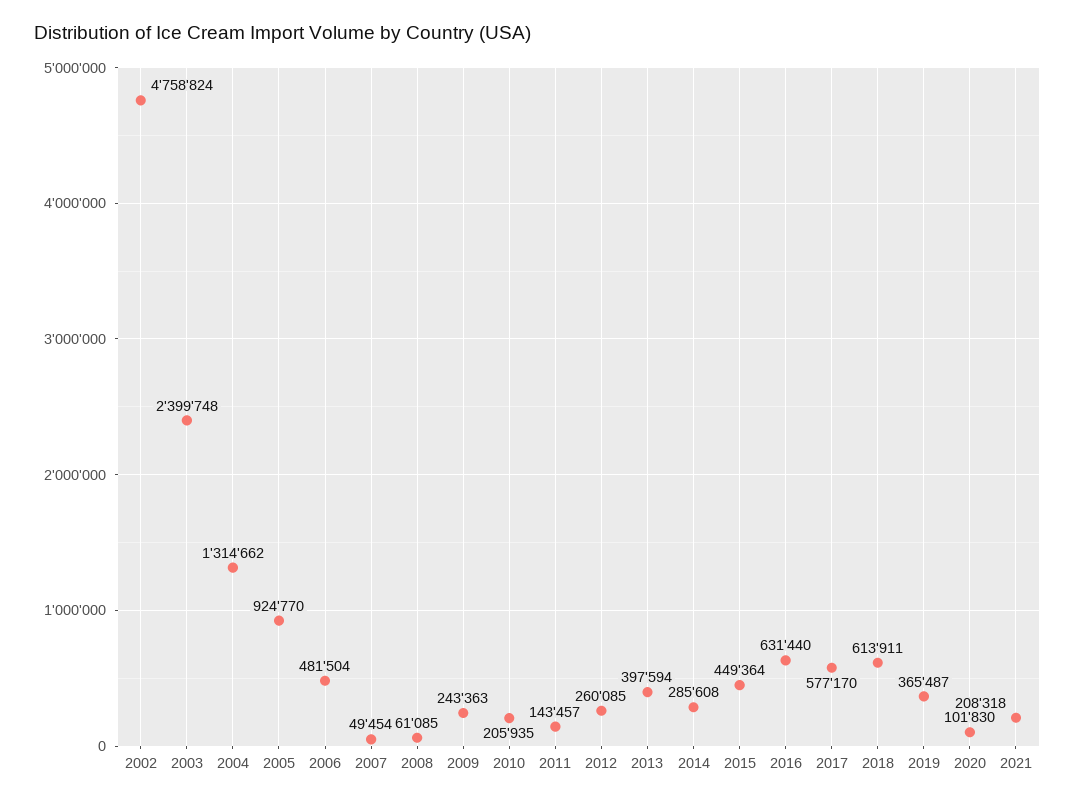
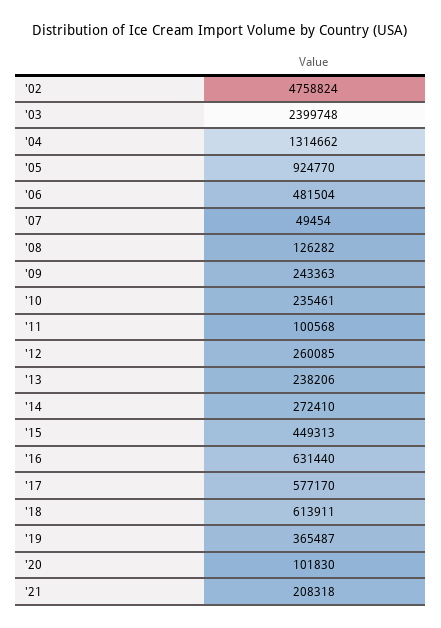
  {
    "2002": 4758824,
    "2003": 2399748,
    "2004": 1314662,
    "2005": 924770,
    "2006": 481504,
    "2007": 49454,
-   "2008": 61085,
+   "2008": 126282,
    "2009": 243363,
-   "2010": 205935,
+   "2010": 235461,
-   "2011": 143457,
+   "2011": 100568,
    "2012": 260085,
-   "2013": 397594,
+   "2013": 238206,
-   "2014": 285608,
+   "2014": 272410,
-   "2015": 449364,
+   "2015": 449313,
    "2016": 631440,
    "2017": 577170,
    "2018": 613911,
    "2019": 365487,
    "2020": 101830,
    "2021": 208318
  }

